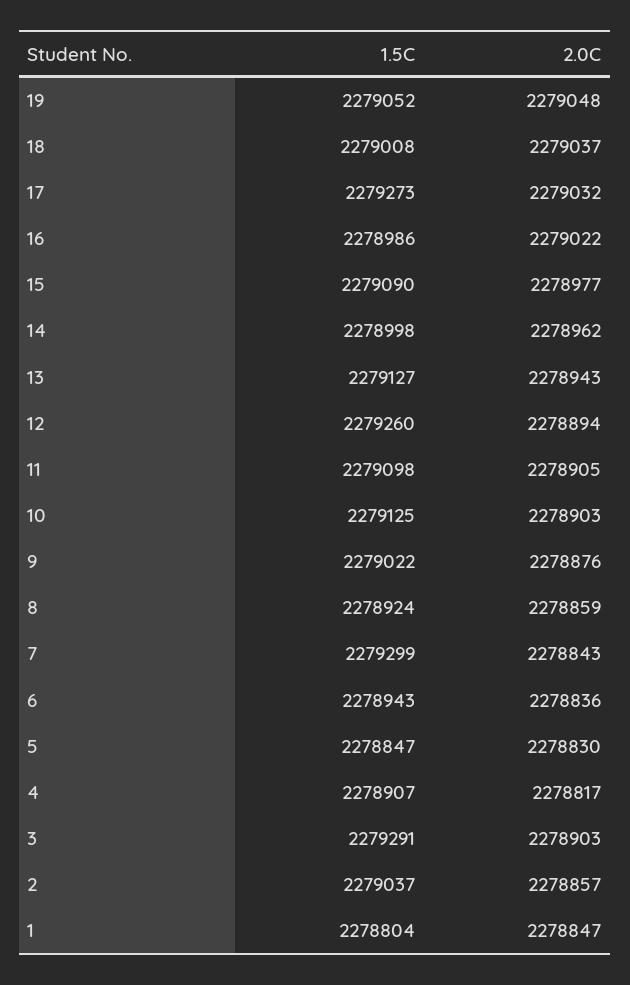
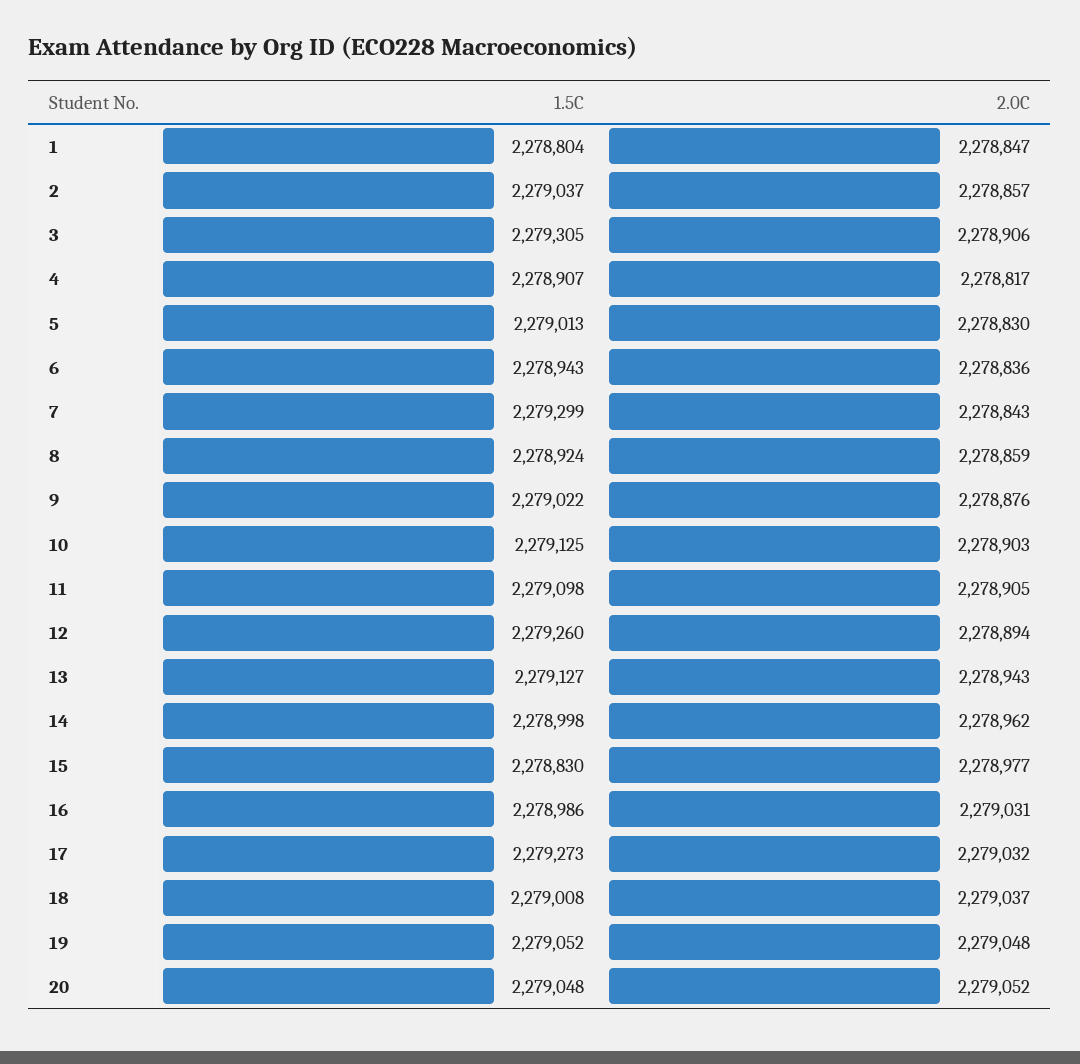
  {
    "1.5C": {
      "19": 2279052,
      "18": 2279008,
      "17": 2279273,
      "16": 2278986,
-     "15": 2279090,
+     "15": 2278830,
      "14": 2278998,
      "13": 2279127,
      "12": 2279260,
      "11": 2279098,
      "10": 2279125,
      "9": 2279022,
      "8": 2278924,
      "7": 2279299,
      "6": 2278943,
-     "5": 2278847,
+     "5": 2279013,
      "4": 2278907,
-     "3": 2279291,
+     "3": 2279305,
      "2": 2279037,
-     "1": 2278804
+     "1": 2278804,
+     "20": 2279048
    },
    "2.0C": {
      "19": 2279048,
      "18": 2279037,
      "17": 2279032,
-     "16": 2279022,
+     "16": 2279031,
      "15": 2278977,
      "14": 2278962,
      "13": 2278943,
      "12": 2278894,
      "11": 2278905,
      "10": 2278903,
      "9": 2278876,
      "8": 2278859,
      "7": 2278843,
      "6": 2278836,
      "5": 2278830,
      "4": 2278817,
-     "3": 2278903,
+     "3": 2278906,
      "2": 2278857,
-     "1": 2278847
+     "1": 2278847,
+     "20": 2279052
    }
  }

